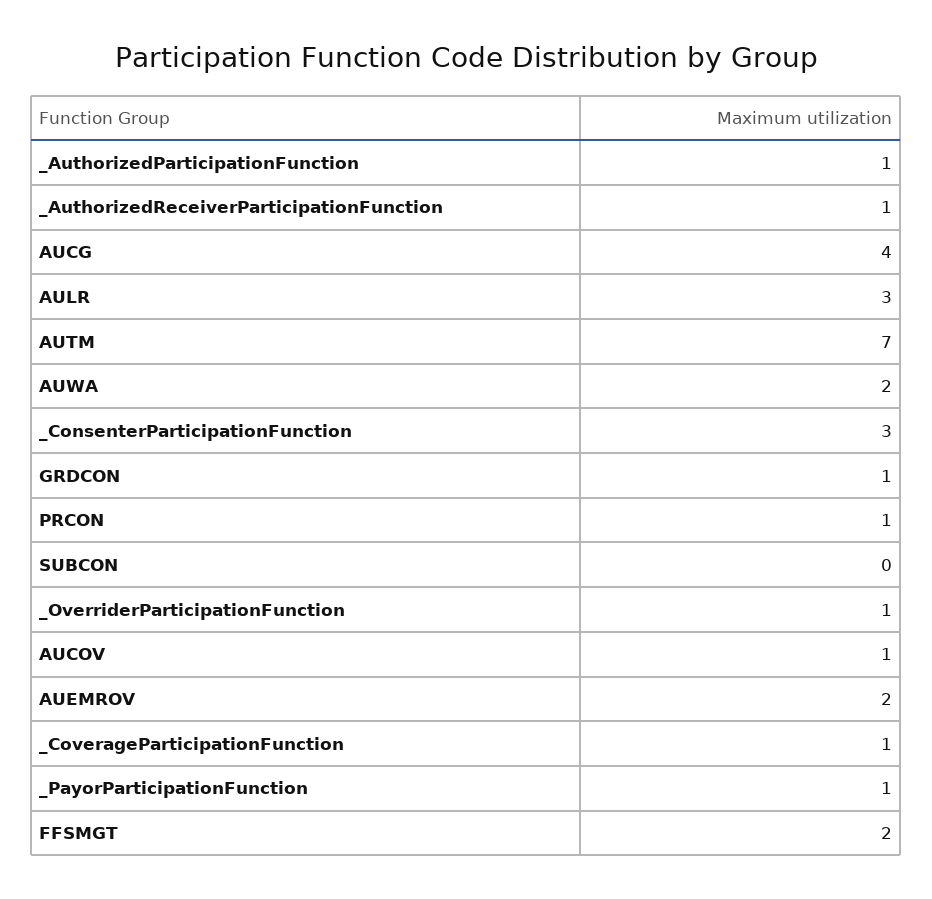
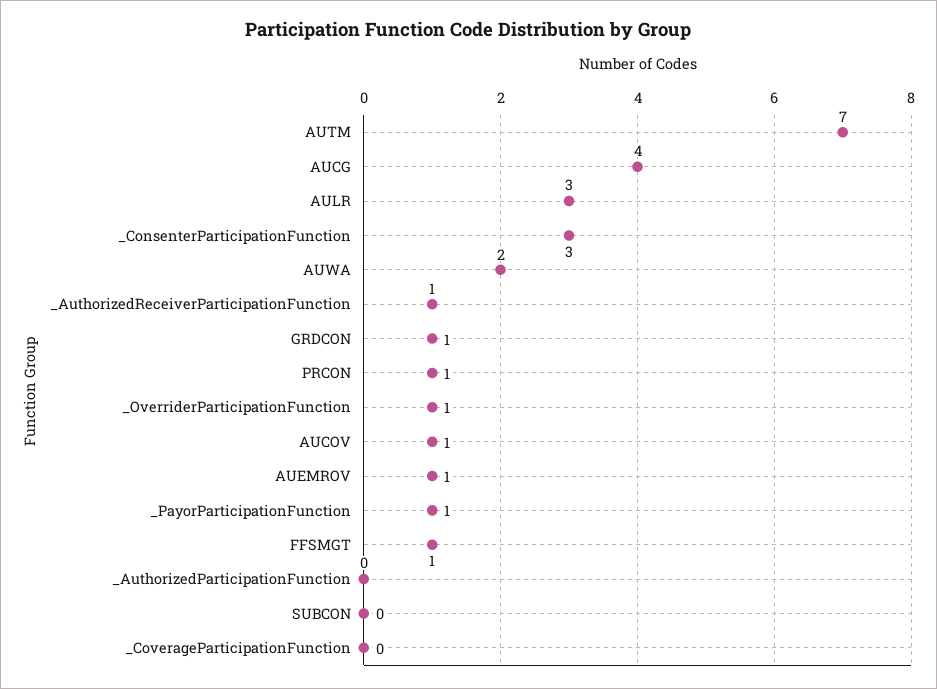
  {
-   "_AuthorizedParticipationFunction": 1,
+   "_AuthorizedParticipationFunction": 0,
    "_AuthorizedReceiverParticipationFunction": 1,
    "AUCG": 4,
    "AULR": 3,
    "AUTM": 7,
    "AUWA": 2,
    "_ConsenterParticipationFunction": 3,
    "GRDCON": 1,
    "PRCON": 1,
    "SUBCON": 0,
    "_OverriderParticipationFunction": 1,
    "AUCOV": 1,
-   "AUEMROV": 2,
+   "AUEMROV": 1,
-   "_CoverageParticipationFunction": 1,
+   "_CoverageParticipationFunction": 0,
    "_PayorParticipationFunction": 1,
-   "FFSMGT": 2
+   "FFSMGT": 1
  }

